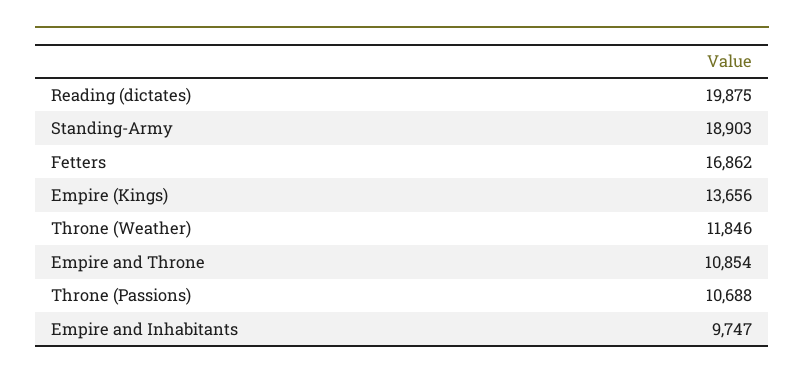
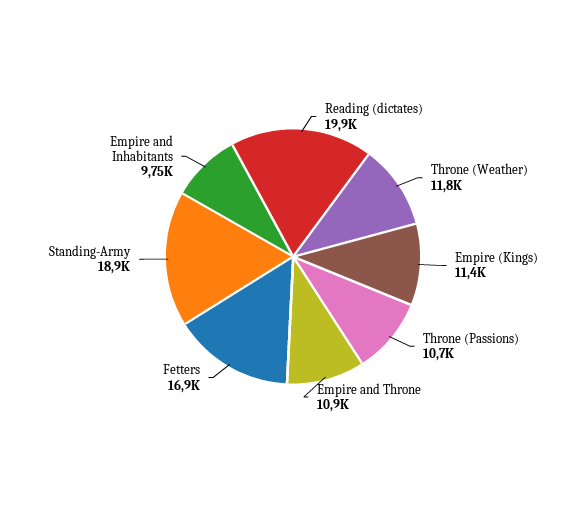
  {
    "Reading (dictates)": 19875,
    "Standing-Army": 18903,
    "Fetters": 16862,
-   "Empire (Kings)": 13656,
+   "Empire (Kings)": 11400,
    "Throne (Weather)": 11846,
    "Empire and Throne": 10854,
    "Throne (Passions)": 10688,
    "Empire and Inhabitants": 9747
  }

